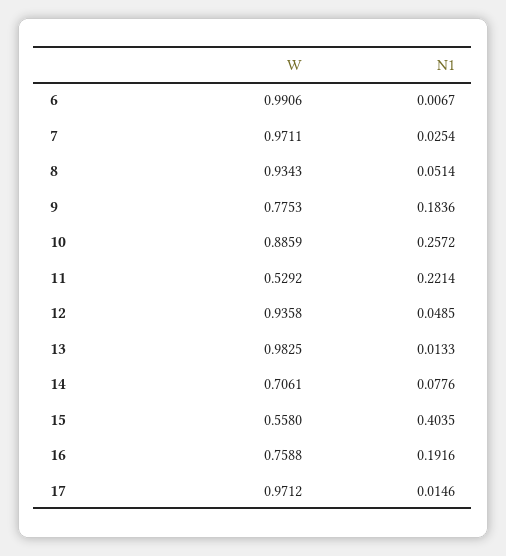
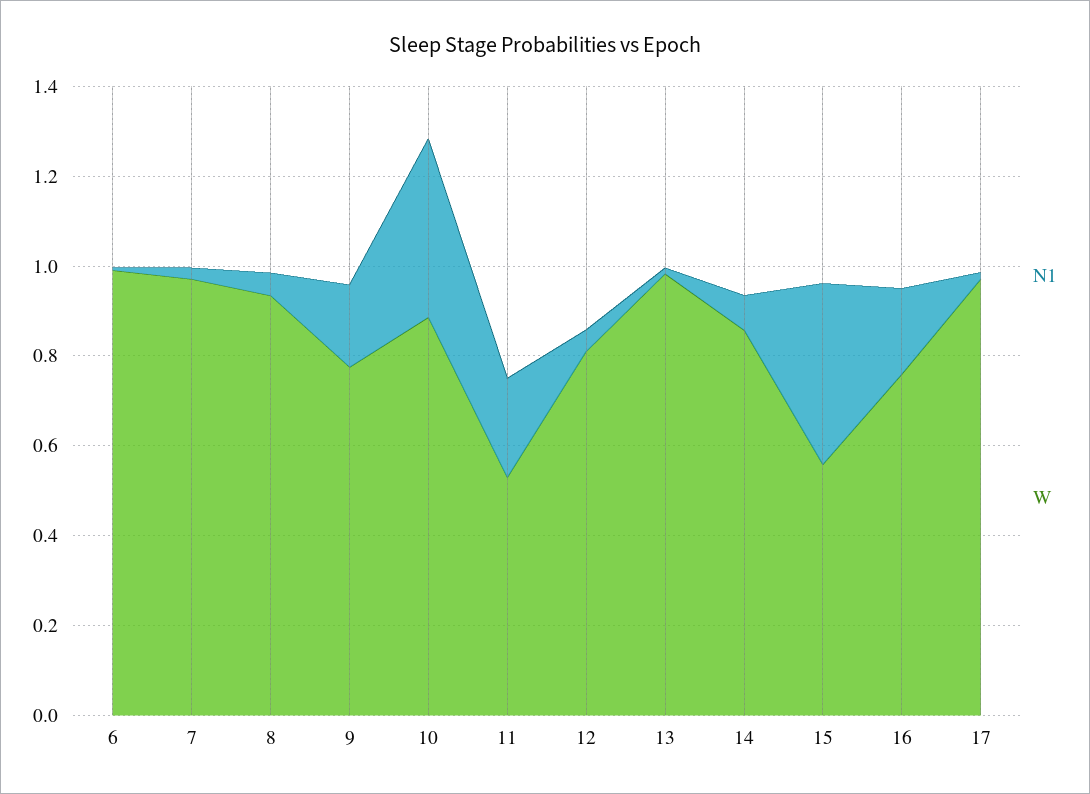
  {
    "W": {
      "6": 0.9906,
      "7": 0.9711,
      "8": 0.9343,
      "9": 0.7753,
      "10": 0.8859,
      "11": 0.5292,
-     "12": 0.9358,
+     "12": 0.8,
      "13": 0.9825,
-     "14": 0.7061,
+     "14": 0.85,
      "15": 0.558,
      "16": 0.7588,
      "17": 0.9712
    },
    "N1": {
      "6": 0.0067,
      "7": 0.0254,
      "8": 0.0514,
      "9": 0.1836,
-     "10": 0.2572,
+     "10": 0.4,
      "11": 0.2214,
      "12": 0.0485,
      "13": 0.0133,
      "14": 0.0776,
      "15": 0.4035,
      "16": 0.1916,
      "17": 0.0146
    }
  }

